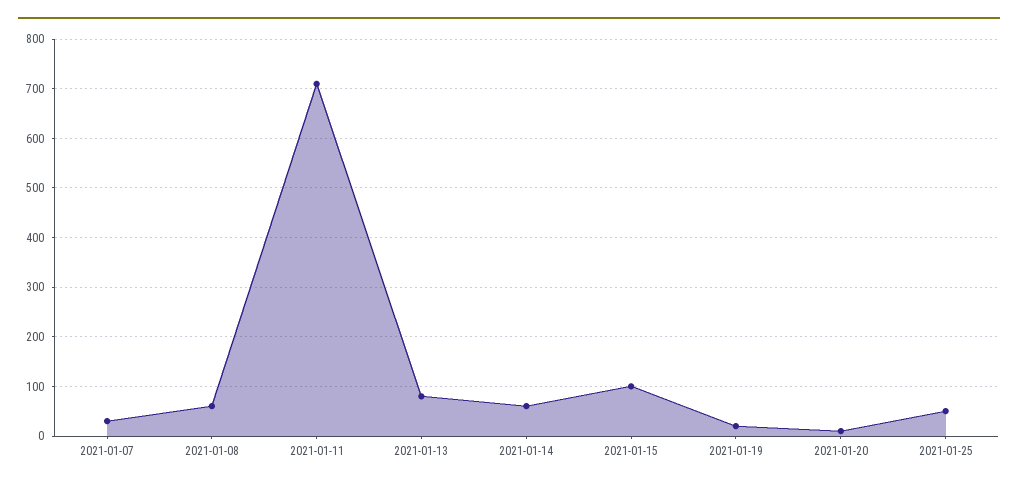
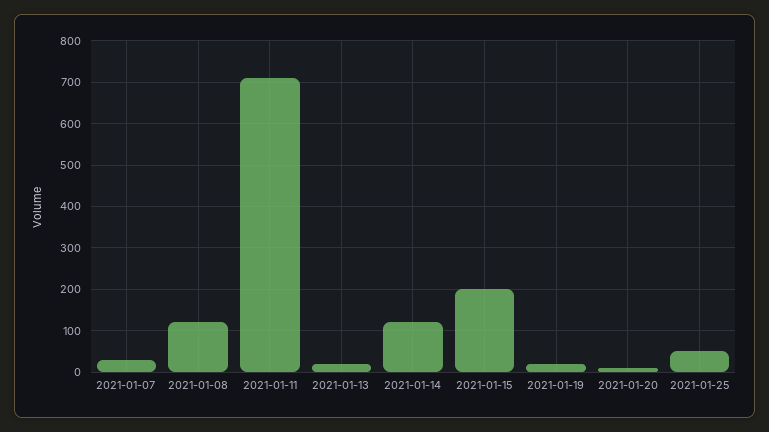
  {
    "2021-01-07": 40,
-   "2021-01-08": 60,
+   "2021-01-08": 120,
    "2021-01-11": 720,
-   "2021-01-13": 80,
+   "2021-01-13": 20,
-   "2021-01-14": 60,
+   "2021-01-14": 120,
-   "2021-01-15": 100,
+   "2021-01-15": 200,
    "2021-01-19": 20,
    "2021-01-20": 20,
    "2021-01-25": 60
  }

